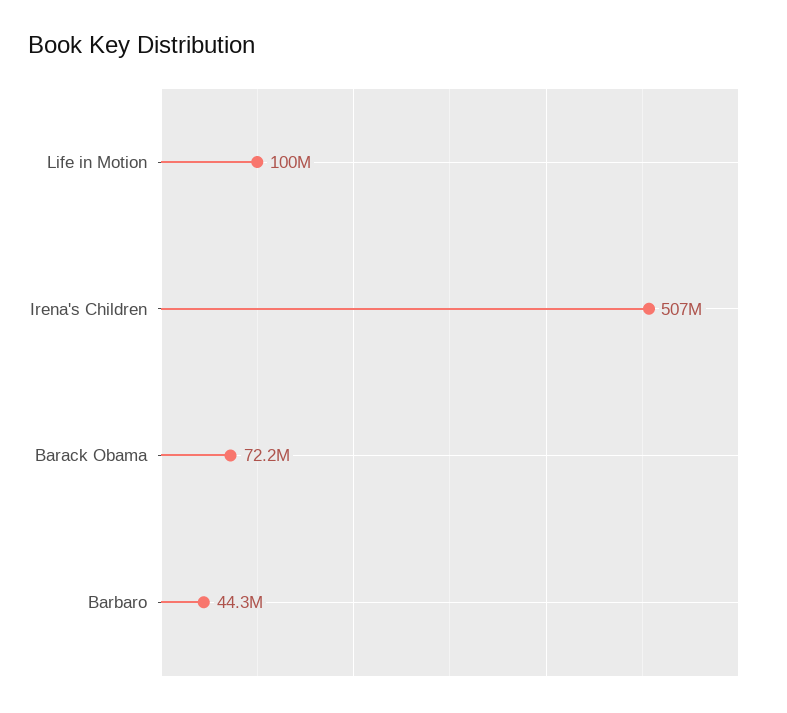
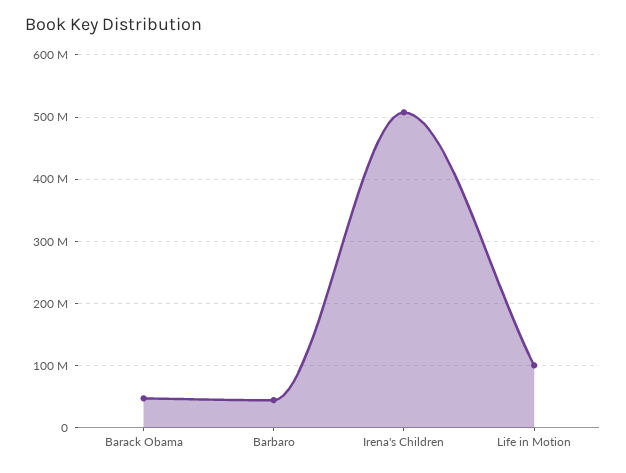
  {
    "Life in Motion": 100000000,
    "Irena's Children": 507000000,
-   "Barack Obama": 72200000,
+   "Barack Obama": 50000000,
    "Barbaro": 44300000
  }

